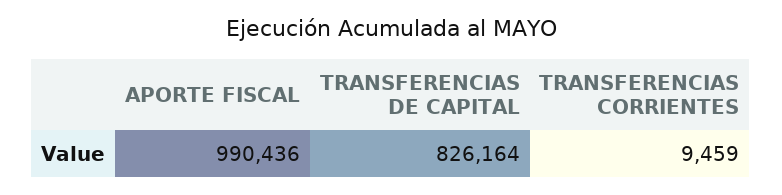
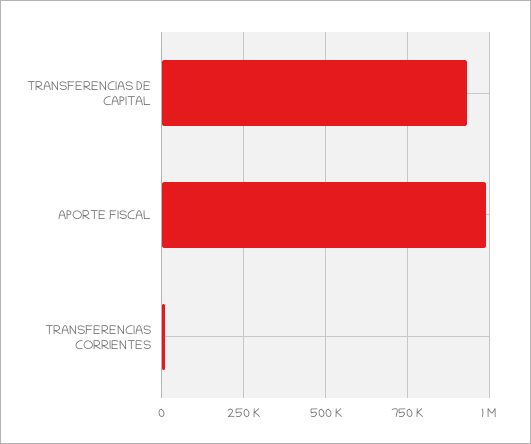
  {
    "APORTE FISCAL": 990436,
-   "TRANSFERENCIAS DE CAPITAL": 826164,
+   "TRANSFERENCIAS DE CAPITAL": 925000,
    "TRANSFERENCIAS CORRIENTES": 9459
  }

